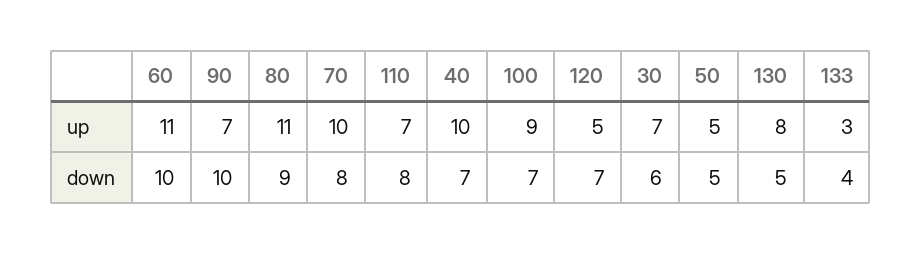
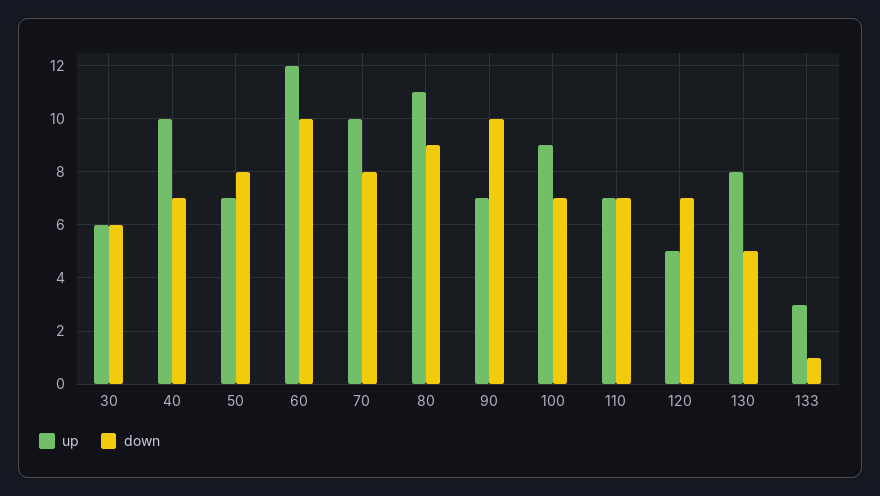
  {
    "up": {
-     "60": 11,
+     "60": 12,
      "90": 7,
      "80": 11,
      "70": 10,
      "110": 7,
      "40": 10,
      "100": 9,
      "120": 5,
-     "30": 7,
+     "30": 6,
-     "50": 5,
+     "50": 7,
      "130": 8,
      "133": 3
    },
    "down": {
      "60": 10,
      "90": 10,
      "80": 9,
      "70": 8,
-     "110": 8,
+     "110": 7,
      "40": 7,
      "100": 7,
      "120": 7,
      "30": 6,
-     "50": 5,
+     "50": 8,
      "130": 5,
-     "133": 4
+     "133": 1
    }
  }

